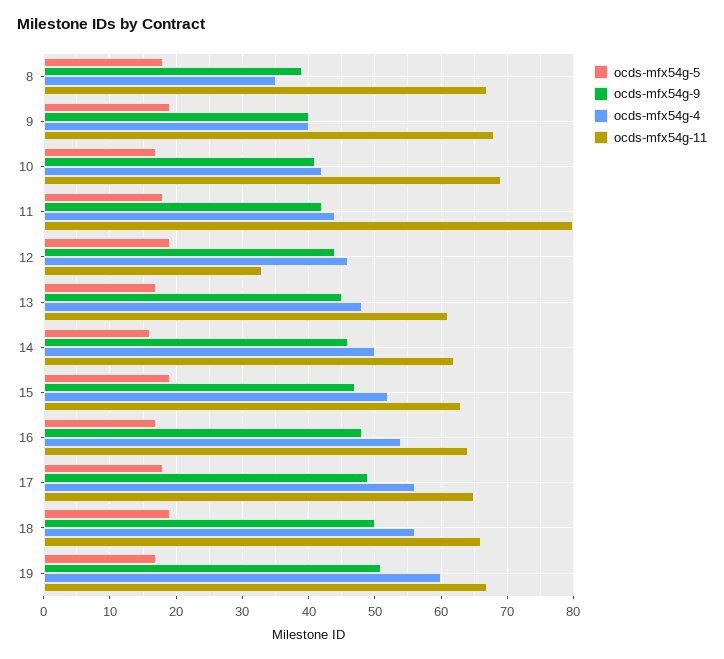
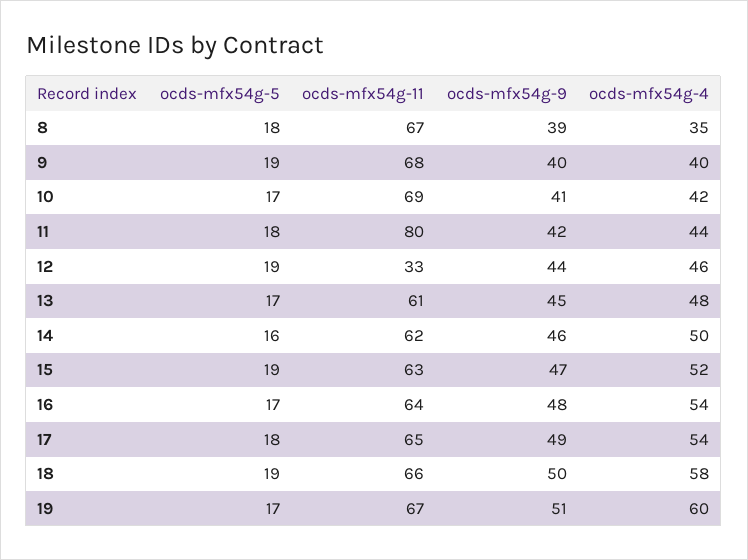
  {
    "ocds-mfx54g-5": {
      "8": 18,
      "9": 19,
      "10": 17,
      "11": 18,
      "12": 19,
      "13": 17,
      "14": 16,
      "15": 19,
      "16": 17,
      "17": 18,
      "18": 19,
      "19": 17
    },
    "ocds-mfx54g-9": {
      "8": 39,
      "9": 40,
      "10": 41,
      "11": 42,
      "12": 44,
      "13": 45,
      "14": 46,
      "15": 47,
      "16": 48,
      "17": 49,
      "18": 50,
      "19": 51
    },
    "ocds-mfx54g-4": {
      "8": 35,
      "9": 40,
      "10": 42,
      "11": 44,
      "12": 46,
      "13": 48,
      "14": 50,
      "15": 52,
      "16": 54,
-     "17": 56,
+     "17": 54,
-     "18": 56,
+     "18": 58,
      "19": 60
    },
    "ocds-mfx54g-11": {
      "8": 67,
      "9": 68,
      "10": 69,
      "11": 80,
      "12": 33,
      "13": 61,
      "14": 62,
      "15": 63,
      "16": 64,
      "17": 65,
      "18": 66,
      "19": 67
    }
  }

